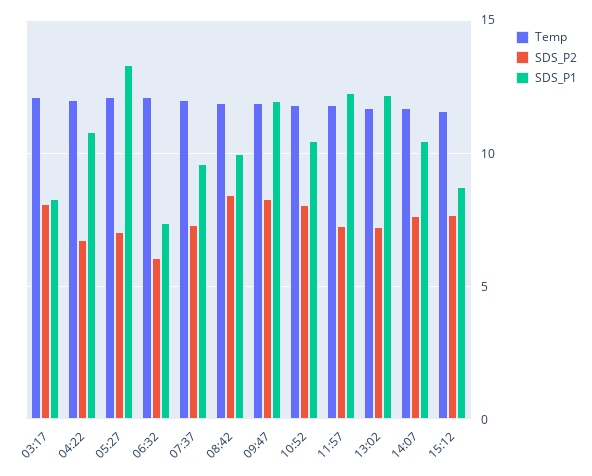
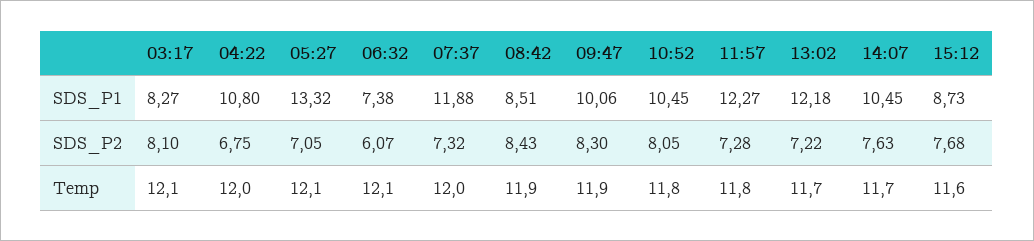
  {
    "Temp": {
      "03:17": 12.1,
      "04:22": 12,
      "05:27": 12.1,
      "06:32": 12.1,
      "07:37": 12,
      "08:42": 11.9,
      "09:47": 11.9,
      "10:52": 11.8,
      "11:57": 11.8,
      "13:02": 11.7,
      "14:07": 11.7,
      "15:12": 11.6
    },
    "SDS_P2": {
      "03:17": 8.1,
      "04:22": 6.75,
      "05:27": 7.05,
      "06:32": 6.07,
      "07:37": 7.32,
      "08:42": 8.43,
      "09:47": 8.3,
      "10:52": 8.05,
      "11:57": 7.28,
      "13:02": 7.22,
      "14:07": 7.63,
      "15:12": 7.68
    },
    "SDS_P1": {
      "03:17": 8.27,
      "04:22": 10.8,
      "05:27": 13.32,
      "06:32": 7.38,
-     "07:37": 9.5,
+     "07:37": 11.88,
-     "08:42": 10,
+     "08:42": 8.51,
-     "09:47": 12,
+     "09:47": 10.06,
      "10:52": 10.45,
      "11:57": 12.27,
      "13:02": 12.18,
      "14:07": 10.45,
      "15:12": 8.73
    }
  }

